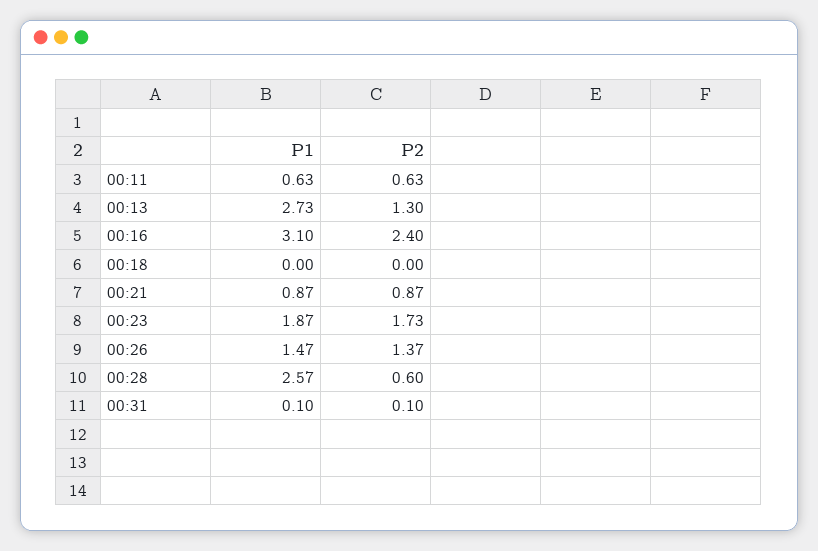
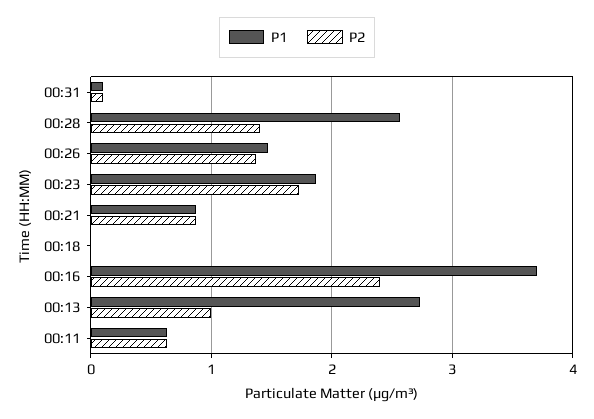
  {
    "P1": {
      "00:11": 0.63,
      "00:13": 2.73,
-     "00:16": 3.1,
+     "00:16": 3.7,
      "00:18": 0,
      "00:21": 0.87,
      "00:23": 1.87,
      "00:26": 1.47,
      "00:28": 2.57,
      "00:31": 0.1
    },
    "P2": {
      "00:11": 0.63,
-     "00:13": 1.3,
+     "00:13": 1,
      "00:16": 2.4,
      "00:18": 0,
      "00:21": 0.87,
      "00:23": 1.73,
      "00:26": 1.37,
-     "00:28": 0.6,
+     "00:28": 1.4,
      "00:31": 0.1
    }
  }

